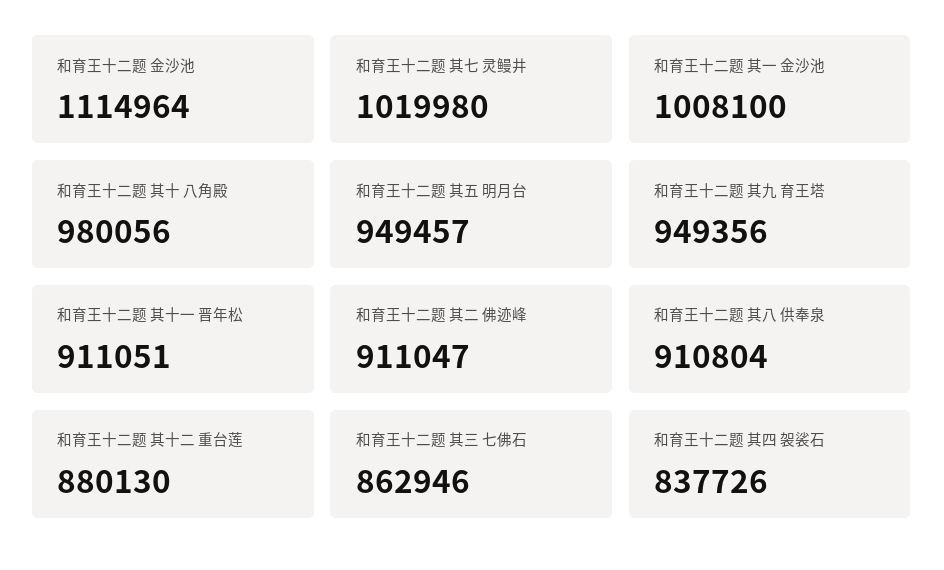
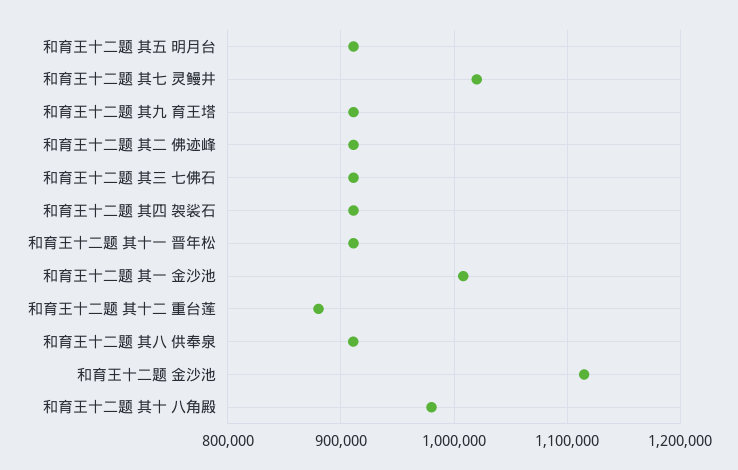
  {
    "和育王十二题 金沙池": 1114964,
    "和育王十二题 其七 灵鳗井": 1019980,
    "和育王十二题 其一 金沙池": 1008100,
    "和育王十二题 其十 八角殿": 980056,
-   "和育王十二题 其五 明月台": 949457,
+   "和育王十二题 其五 明月台": 910000,
-   "和育王十二题 其九 育王塔": 949356,
+   "和育王十二题 其九 育王塔": 910000,
    "和育王十二题 其十一 晋年松": 911051,
    "和育王十二题 其二 佛迹峰": 911047,
    "和育王十二题 其八 供奉泉": 910804,
    "和育王十二题 其十二 重台莲": 880130,
-   "和育王十二题 其三 七佛石": 862946,
+   "和育王十二题 其三 七佛石": 910000,
-   "和育王十二题 其四 袈裟石": 837726
+   "和育王十二题 其四 袈裟石": 910000
  }

